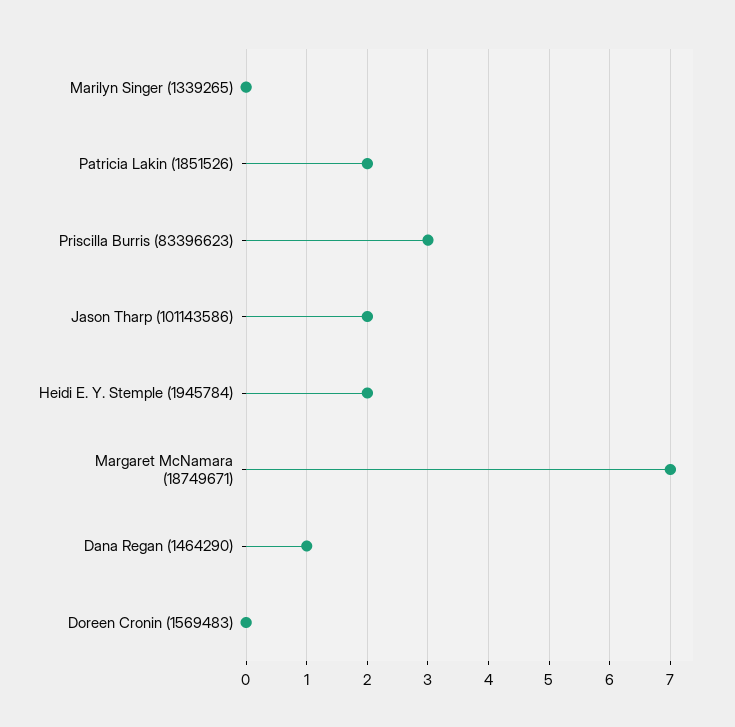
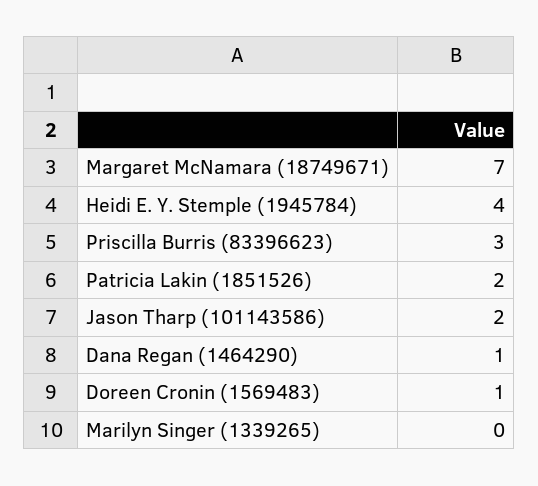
  {
    "Marilyn Singer (1339265)": 0,
    "Patricia Lakin (1851526)": 2,
    "Priscilla Burris (83396623)": 3,
    "Jason Tharp (101143586)": 2,
-   "Heidi E. Y. Stemple (1945784)": 2,
+   "Heidi E. Y. Stemple (1945784)": 4,
    "Margaret McNamara (18749671)": 7,
    "Dana Regan (1464290)": 1,
-   "Doreen Cronin (1569483)": 0
+   "Doreen Cronin (1569483)": 1
  }

